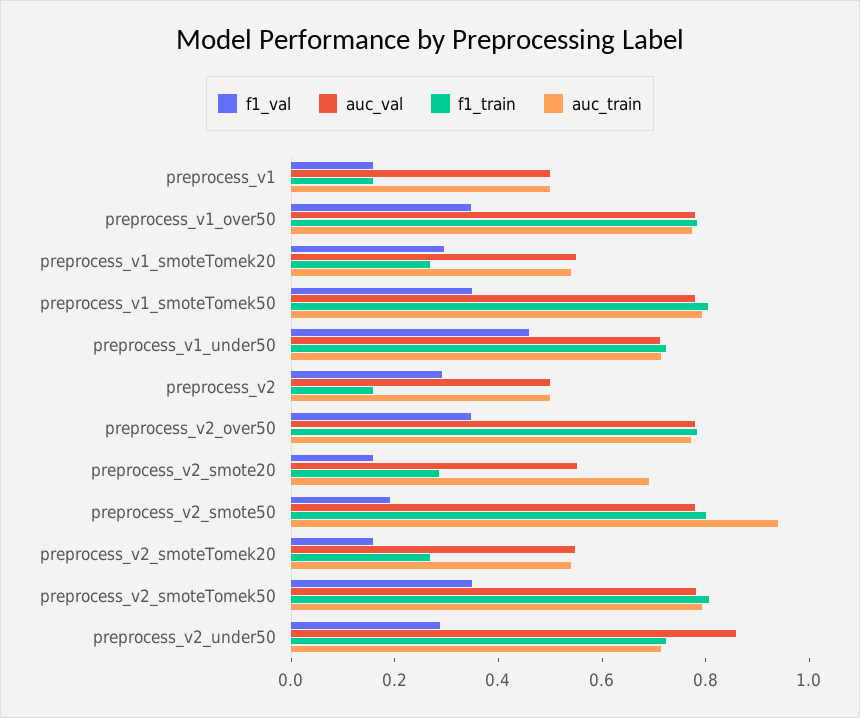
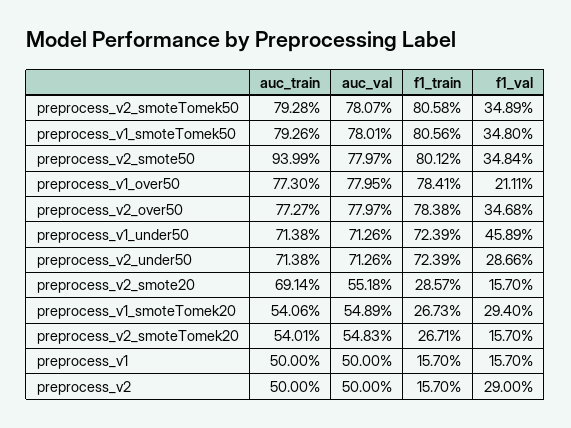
  {
    "f1_val": {
      "preprocess_v1": 0.157,
-     "preprocess_v1_over50": 0.35,
+     "preprocess_v1_over50": 0.2111,
      "preprocess_v1_smoteTomek20": 0.294,
      "preprocess_v1_smoteTomek50": 0.348,
      "preprocess_v1_under50": 0.4589,
      "preprocess_v2": 0.29,
      "preprocess_v2_over50": 0.3468,
      "preprocess_v2_smote20": 0.157,
-     "preprocess_v2_smote50": 0.2,
+     "preprocess_v2_smote50": 0.3484,
      "preprocess_v2_smoteTomek20": 0.157,
      "preprocess_v2_smoteTomek50": 0.3489,
      "preprocess_v2_under50": 0.2866
    },
    "auc_val": {
      "preprocess_v1": 0.5,
      "preprocess_v1_over50": 0.7795,
      "preprocess_v1_smoteTomek20": 0.5489,
      "preprocess_v1_smoteTomek50": 0.7801,
      "preprocess_v1_under50": 0.7126,
      "preprocess_v2": 0.5,
      "preprocess_v2_over50": 0.7797,
      "preprocess_v2_smote20": 0.5518,
      "preprocess_v2_smote50": 0.7797,
      "preprocess_v2_smoteTomek20": 0.5483,
      "preprocess_v2_smoteTomek50": 0.7807,
-     "preprocess_v2_under50": 0.85
+     "preprocess_v2_under50": 0.7126
    },
    "f1_train": {
      "preprocess_v1": 0.157,
      "preprocess_v1_over50": 0.7841,
      "preprocess_v1_smoteTomek20": 0.2673,
      "preprocess_v1_smoteTomek50": 0.8056,
      "preprocess_v1_under50": 0.7239,
      "preprocess_v2": 0.157,
      "preprocess_v2_over50": 0.7838,
      "preprocess_v2_smote20": 0.2857,
      "preprocess_v2_smote50": 0.8012,
      "preprocess_v2_smoteTomek20": 0.2671,
      "preprocess_v2_smoteTomek50": 0.8058,
      "preprocess_v2_under50": 0.7239
    },
    "auc_train": {
      "preprocess_v1": 0.5,
      "preprocess_v1_over50": 0.773,
      "preprocess_v1_smoteTomek20": 0.5406,
      "preprocess_v1_smoteTomek50": 0.7926,
      "preprocess_v1_under50": 0.7138,
      "preprocess_v2": 0.5,
      "preprocess_v2_over50": 0.7727,
      "preprocess_v2_smote20": 0.6914,
      "preprocess_v2_smote50": 0.9399,
      "preprocess_v2_smoteTomek20": 0.5401,
      "preprocess_v2_smoteTomek50": 0.7928,
      "preprocess_v2_under50": 0.7138
    }
  }

